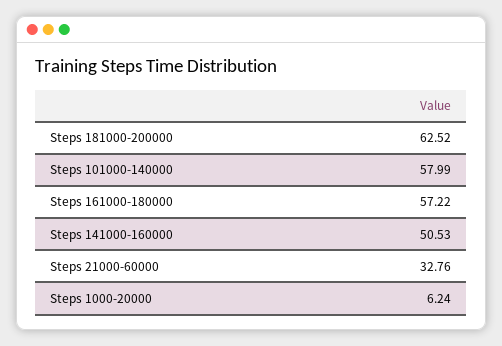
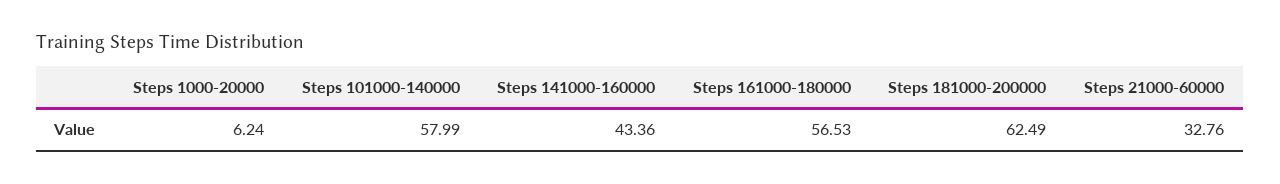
  {
-   "Steps 181000-200000": 62.52,
+   "Steps 181000-200000": 62.49,
    "Steps 101000-140000": 57.99,
-   "Steps 161000-180000": 57.22,
+   "Steps 161000-180000": 56.53,
-   "Steps 141000-160000": 50.53,
+   "Steps 141000-160000": 43.36,
    "Steps 21000-60000": 32.76,
    "Steps 1000-20000": 6.24
  }

